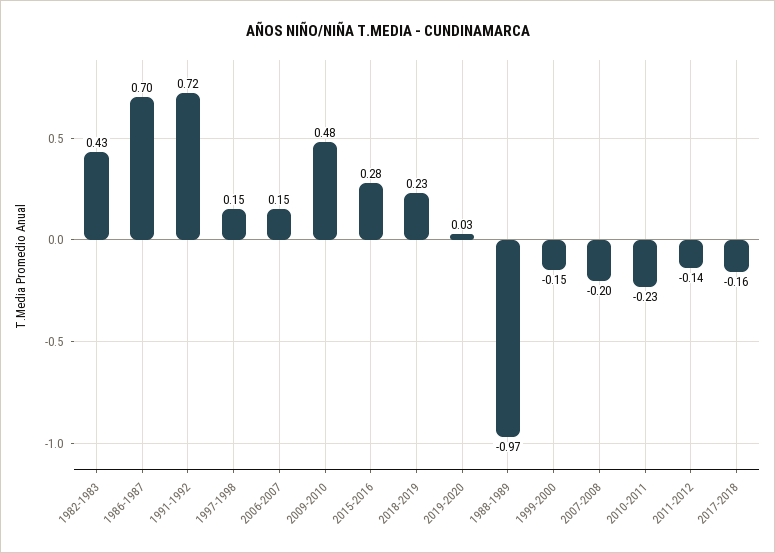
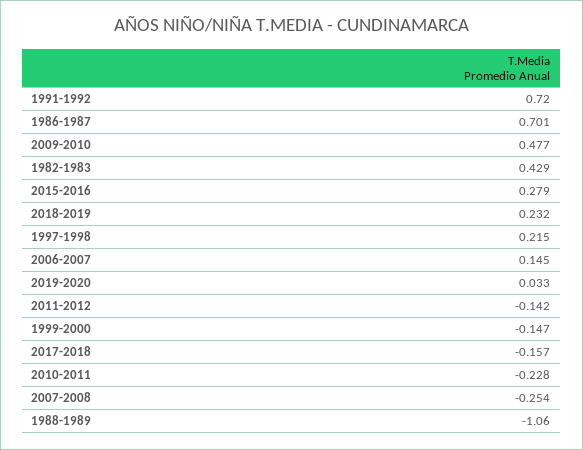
  {
    "1982-1983": 0.429,
    "1986-1987": 0.701,
    "1991-1992": 0.72,
-   "1997-1998": 0.15,
+   "1997-1998": 0.215,
    "2006-2007": 0.145,
    "2009-2010": 0.477,
    "2015-2016": 0.279,
    "2018-2019": 0.232,
    "2019-2020": 0.033,
-   "1988-1989": -0.97,
+   "1988-1989": -1.06,
    "1999-2000": -0.147,
-   "2007-2008": -0.2,
+   "2007-2008": -0.254,
    "2010-2011": -0.228,
    "2011-2012": -0.142,
    "2017-2018": -0.157
  }

